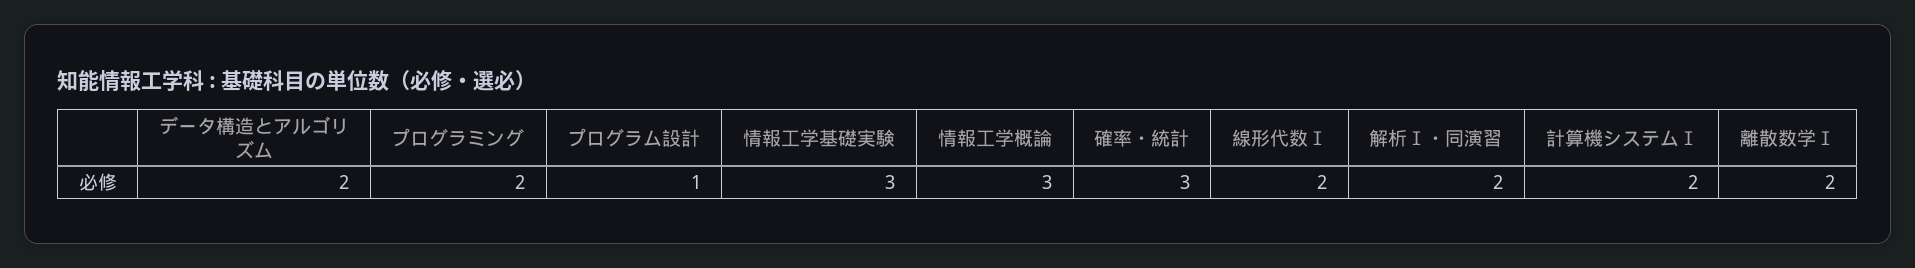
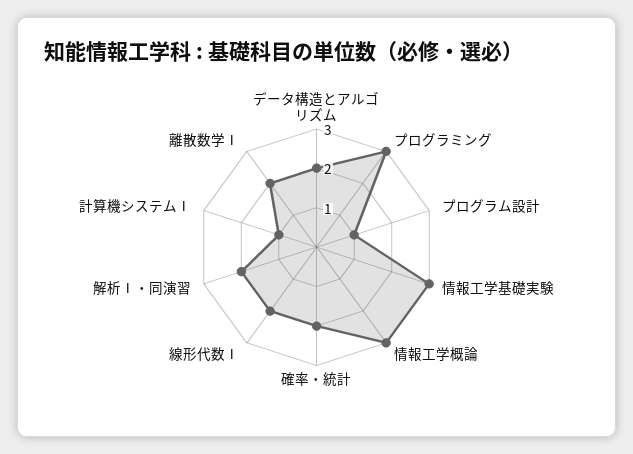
  {
    "データ構造とアルゴリズム": 2,
-   "プログラミング": 2,
+   "プログラミング": 3,
    "プログラム設計": 1,
    "情報工学基礎実験": 3,
    "情報工学概論": 3,
-   "確率・統計": 3,
+   "確率・統計": 2,
    "線形代数Ⅰ": 2,
    "解析Ⅰ・同演習": 2,
-   "計算機システムⅠ": 2,
+   "計算機システムⅠ": 1,
    "離散数学Ⅰ": 2
  }

